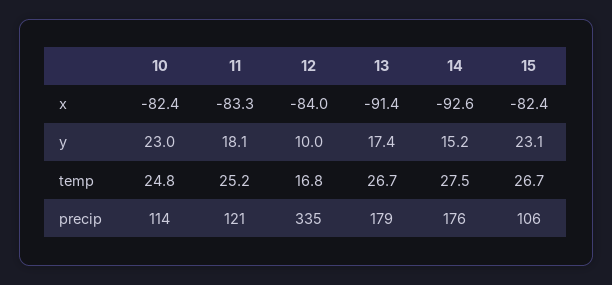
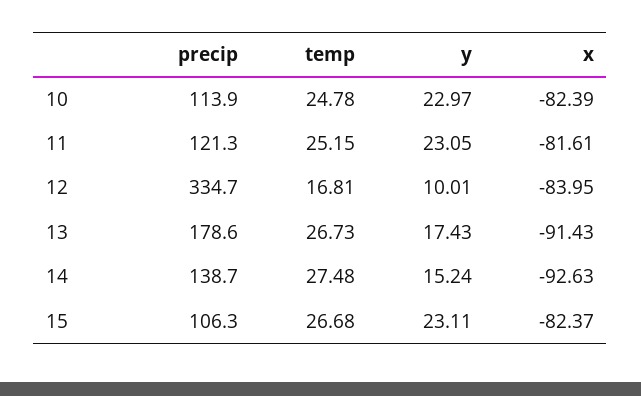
  {
    "10": {
      "x": -82.39,
      "y": 22.97,
      "temp": 24.78,
      "precip": 113.9
    },
    "11": {
-     "x": -83.3,
+     "x": -81.61,
-     "y": 18.1,
+     "y": 23.05,
      "temp": 25.15,
      "precip": 121.3
    },
    "12": {
      "x": -83.95,
      "y": 10.01,
      "temp": 16.81,
      "precip": 334.7
    },
    "13": {
      "x": -91.43,
      "y": 17.43,
      "temp": 26.73,
      "precip": 178.6
    },
    "14": {
      "x": -92.63,
      "y": 15.24,
      "temp": 27.48,
-     "precip": 176
+     "precip": 138.7
    },
    "15": {
      "x": -82.37,
      "y": 23.11,
      "temp": 26.68,
      "precip": 106.3
    }
  }

